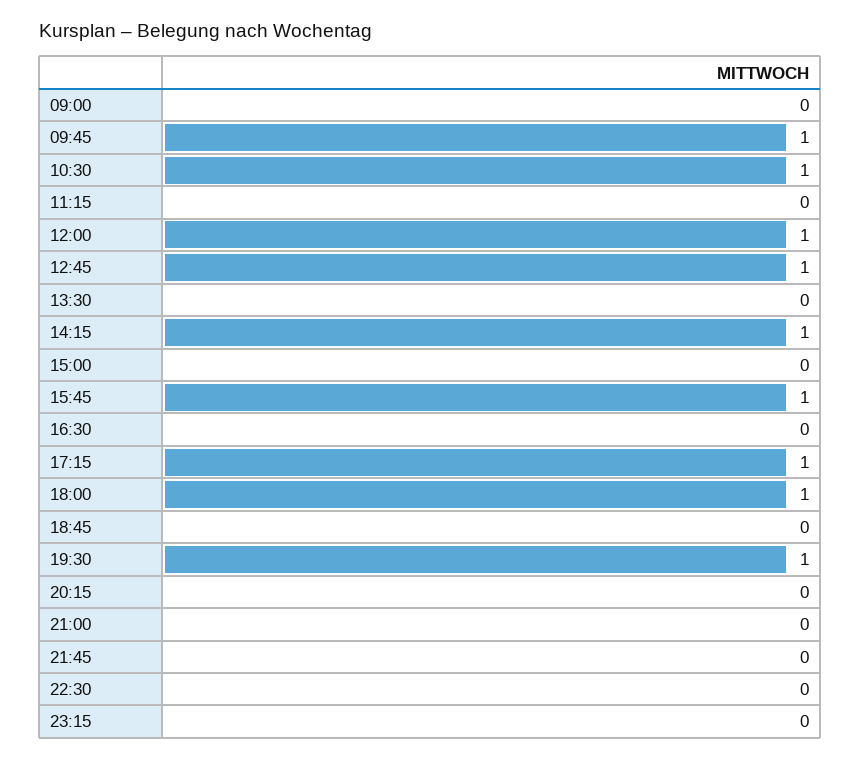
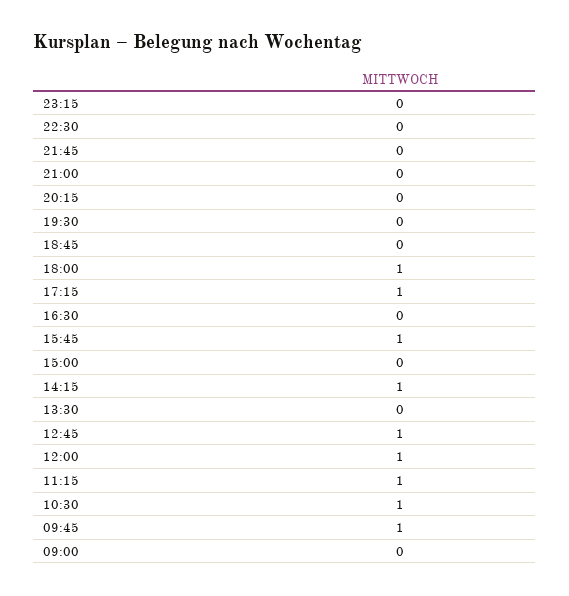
  {
    "09:00": 0,
    "09:45": 1,
    "10:30": 1,
-   "11:15": 0,
+   "11:15": 1,
    "12:00": 1,
    "12:45": 1,
    "13:30": 0,
    "14:15": 1,
    "15:00": 0,
    "15:45": 1,
    "16:30": 0,
    "17:15": 1,
    "18:00": 1,
    "18:45": 0,
-   "19:30": 1,
+   "19:30": 0,
    "20:15": 0,
    "21:00": 0,
    "21:45": 0,
    "22:30": 0,
    "23:15": 0
  }

